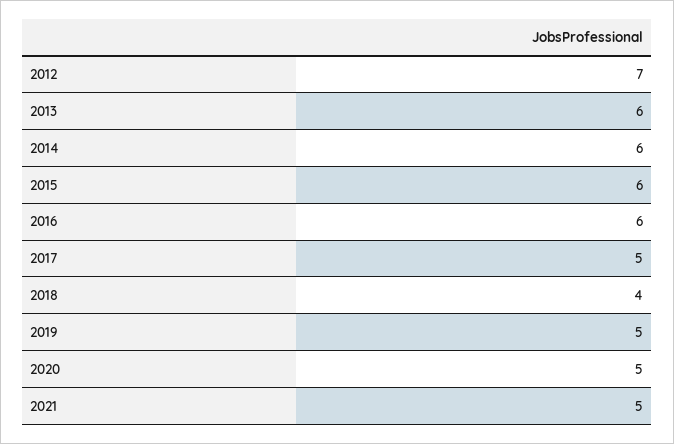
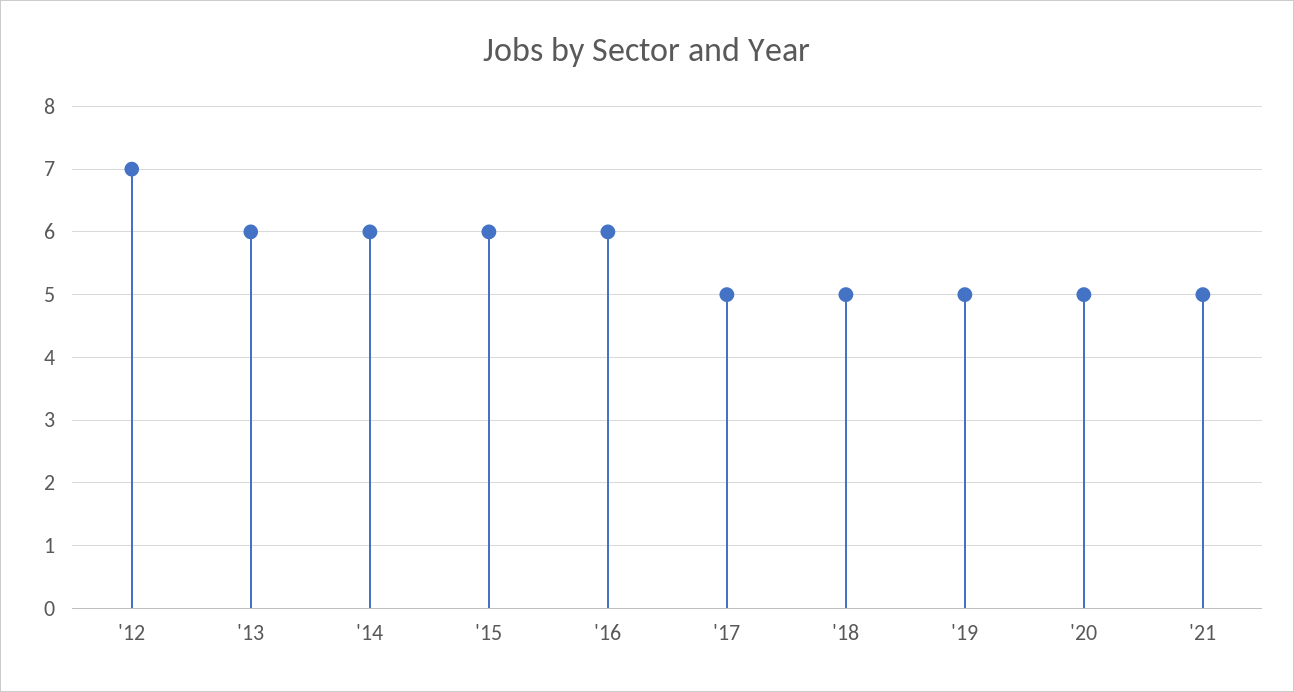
  {
    "2012": 7,
    "2013": 6,
    "2014": 6,
    "2015": 6,
    "2016": 6,
    "2017": 5,
-   "2018": 4,
+   "2018": 5,
    "2019": 5,
    "2020": 5,
    "2021": 5
  }

